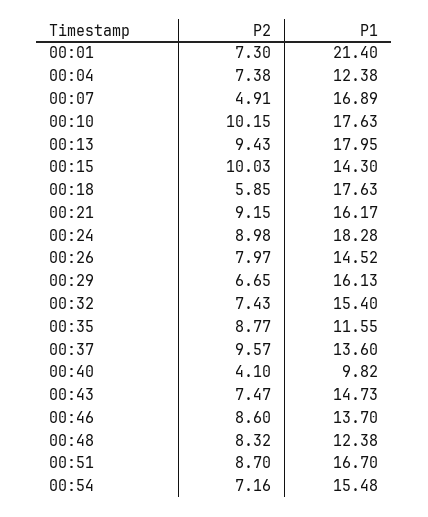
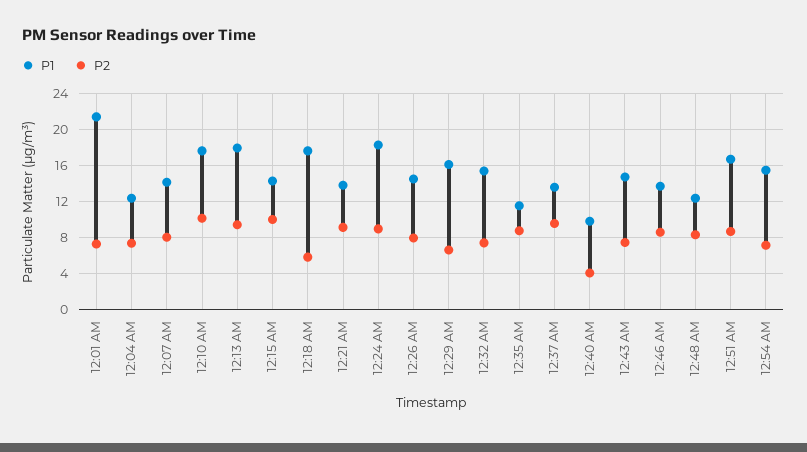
  {
    "P2": {
      "00:01": 7.3,
      "00:04": 7.38,
-     "00:07": 4.91,
+     "00:07": 8,
      "00:10": 10.15,
      "00:13": 9.43,
      "00:15": 10.03,
      "00:18": 5.85,
      "00:21": 9.15,
      "00:24": 8.98,
      "00:26": 7.97,
      "00:29": 6.65,
      "00:32": 7.43,
      "00:35": 8.77,
      "00:37": 9.57,
      "00:40": 4.1,
      "00:43": 7.47,
      "00:46": 8.6,
      "00:48": 8.32,
      "00:51": 8.7,
      "00:54": 7.16
    },
    "P1": {
      "00:01": 21.4,
      "00:04": 12.38,
-     "00:07": 16.89,
+     "00:07": 14,
      "00:10": 17.63,
      "00:13": 17.95,
      "00:15": 14.3,
      "00:18": 17.63,
-     "00:21": 16.17,
+     "00:21": 14,
      "00:24": 18.28,
      "00:26": 14.52,
      "00:29": 16.13,
      "00:32": 15.4,
      "00:35": 11.55,
      "00:37": 13.6,
      "00:40": 9.82,
      "00:43": 14.73,
      "00:46": 13.7,
      "00:48": 12.38,
      "00:51": 16.7,
      "00:54": 15.48
    }
  }

